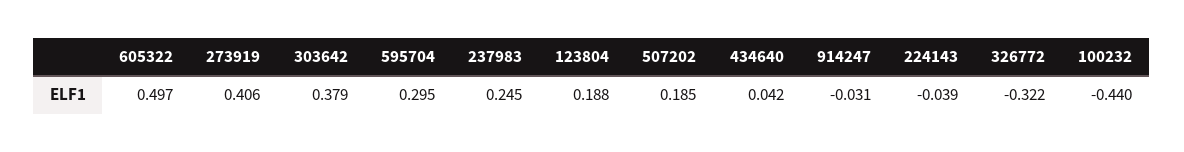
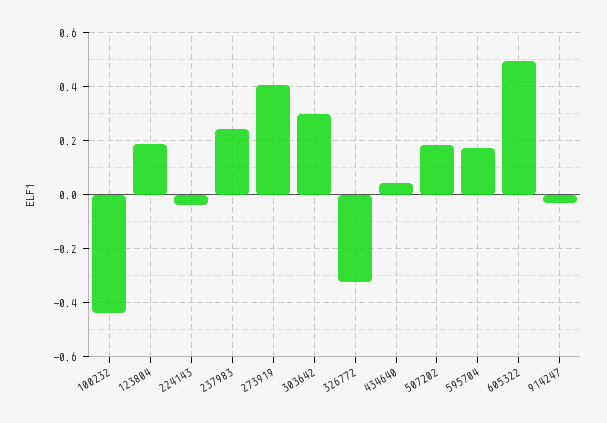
  {
    "605322": 0.497,
    "273919": 0.406,
-   "303642": 0.379,
+   "303642": 0.3,
-   "595704": 0.295,
+   "595704": 0.175,
    "237983": 0.245,
    "123804": 0.188,
    "507202": 0.185,
    "434640": 0.042,
    "914247": -0.031,
    "224143": -0.039,
    "326772": -0.322,
    "100232": -0.44
  }

